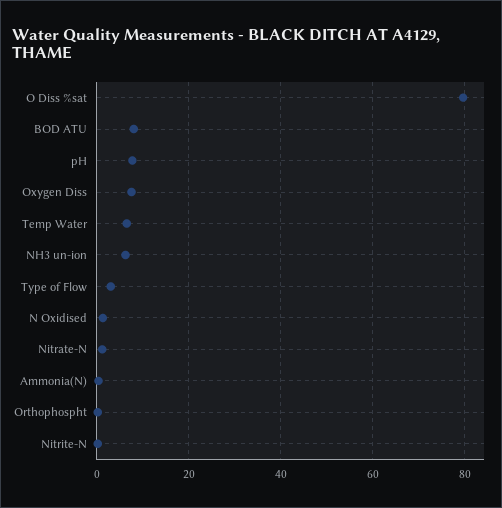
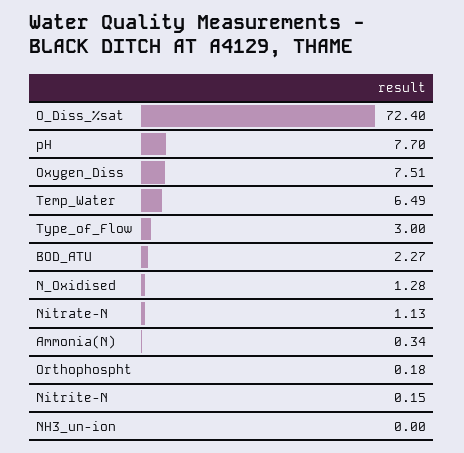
  {
-   "O Diss %sat": 80,
+   "O Diss %sat": 72.4,
-   "BOD ATU": 8,
+   "BOD ATU": 2.27,
    "pH": 7.7,
    "Oxygen Diss": 7.51,
    "Temp Water": 6.49,
-   "NH3 un-ion": 6,
+   "NH3 un-ion": 0,
    "Type of Flow": 3,
    "N Oxidised": 1.28,
    "Nitrate-N": 1.13,
    "Ammonia(N)": 0.34,
    "Orthophospht": 0.18,
    "Nitrite-N": 0.15
  }

